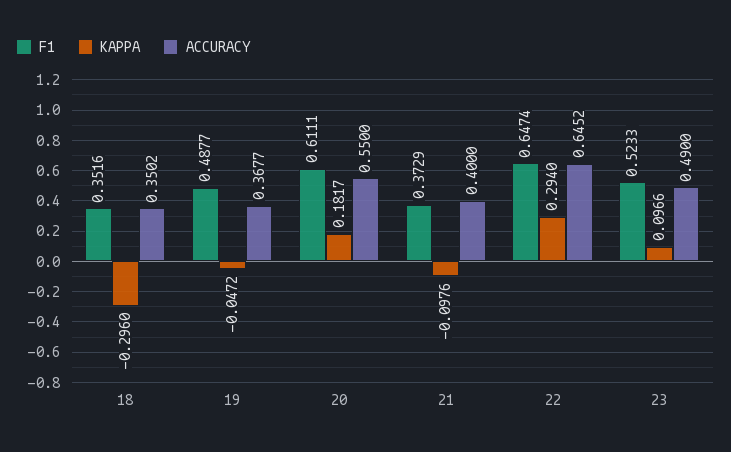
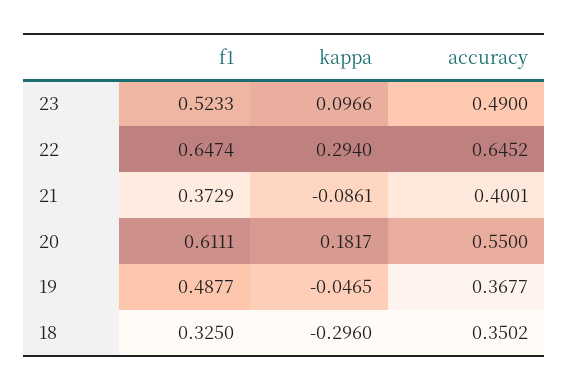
  {
    "F1": {
-     "18": 0.3516,
+     "18": 0.325,
      "19": 0.4877,
      "20": 0.6111,
      "21": 0.3729,
      "22": 0.6474,
      "23": 0.5233
    },
    "KAPPA": {
      "18": -0.296,
-     "19": -0.0472,
+     "19": -0.0465,
      "20": 0.1817,
-     "21": -0.0976,
+     "21": -0.0861,
      "22": 0.294,
      "23": 0.0966
    },
    "ACCURACY": {
      "18": 0.3502,
      "19": 0.3677,
      "20": 0.55,
-     "21": 0.4,
+     "21": 0.4001,
      "22": 0.6452,
      "23": 0.49
    }
  }

